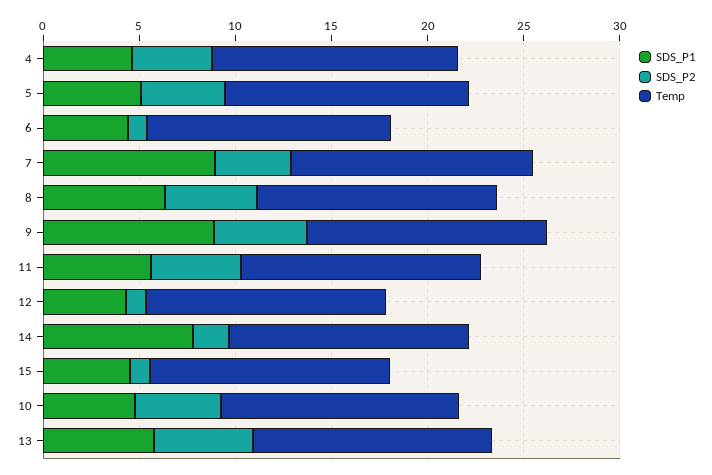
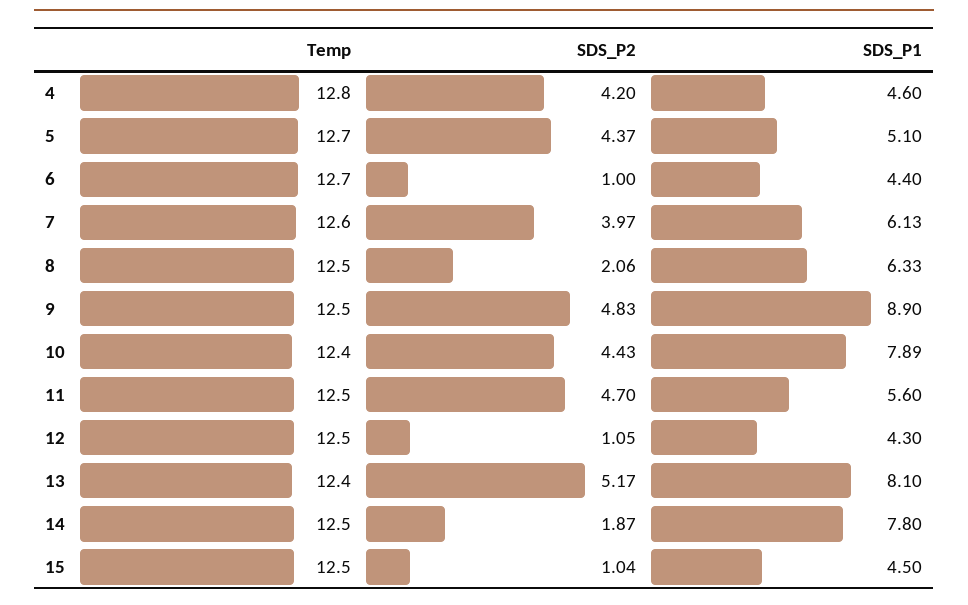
  {
    "SDS_P1": {
      "4": 4.6,
      "5": 5.1,
      "6": 4.4,
-     "7": 9,
+     "7": 6.13,
      "8": 6.33,
      "9": 8.9,
      "11": 5.6,
      "12": 4.3,
      "14": 7.8,
      "15": 4.5,
-     "10": 5,
+     "10": 7.89,
-     "13": 6
+     "13": 8.1
    },
    "SDS_P2": {
      "4": 4.2,
      "5": 4.37,
      "6": 1,
      "7": 3.97,
-     "8": 5,
+     "8": 2.06,
      "9": 4.83,
      "11": 4.7,
      "12": 1.05,
      "14": 1.87,
      "15": 1.04,
      "10": 4.43,
      "13": 5.17
    },
    "Temp": {
      "4": 12.8,
      "5": 12.7,
      "6": 12.7,
      "7": 12.6,
      "8": 12.5,
      "9": 12.5,
      "11": 12.5,
      "12": 12.5,
      "14": 12.5,
      "15": 12.5,
      "10": 12.4,
      "13": 12.4
    }
  }

